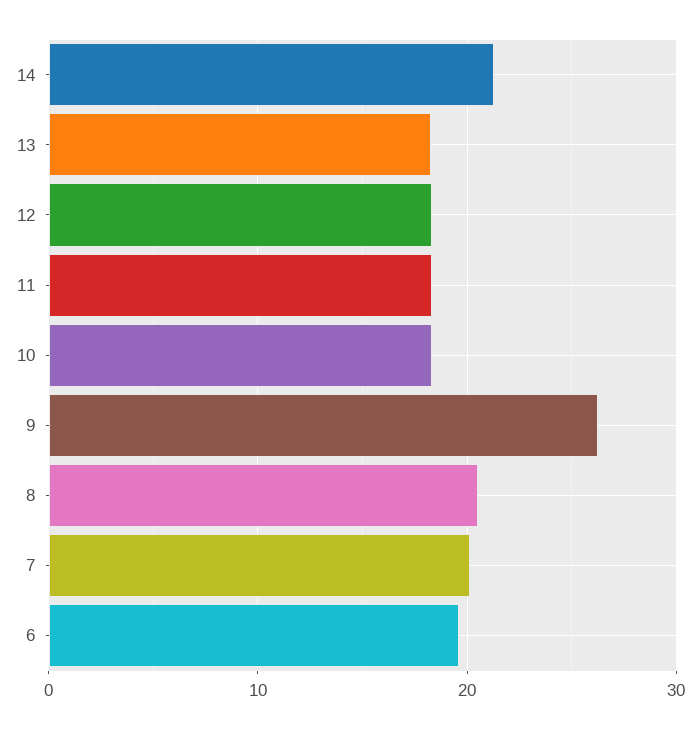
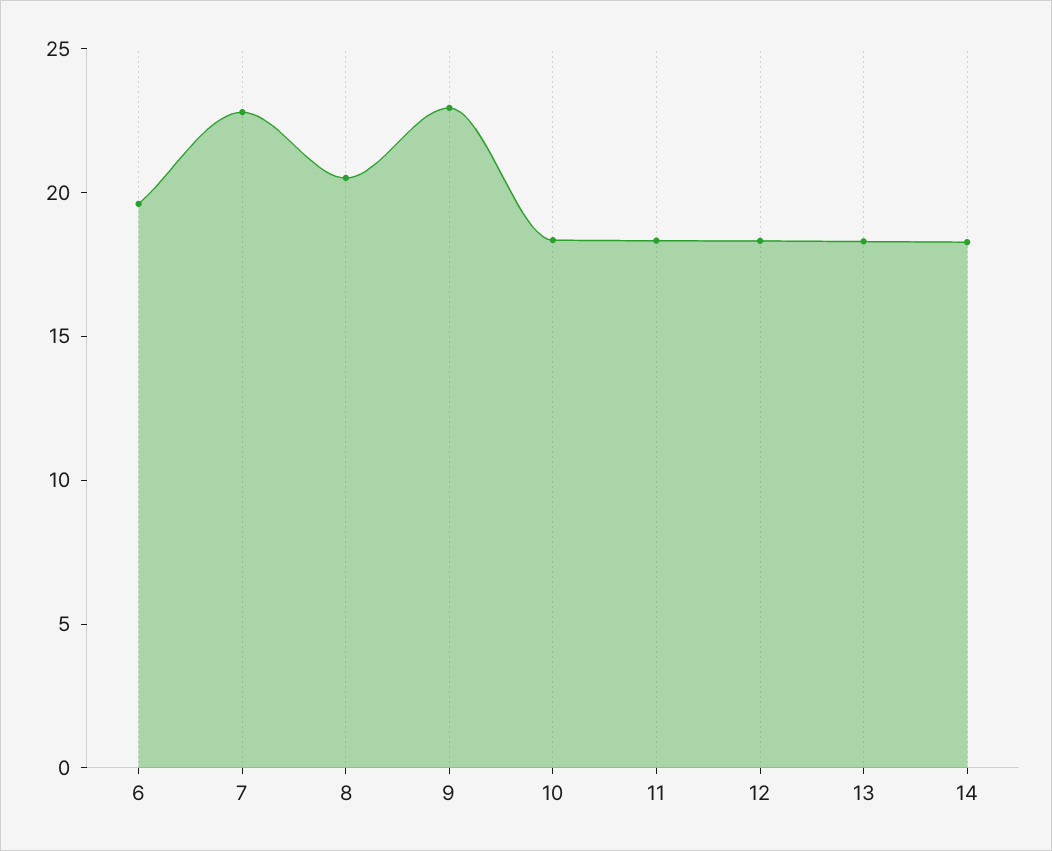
  {
-   "14": 21,
+   "14": 18,
    "13": 18,
    "12": 18,
    "11": 18,
    "10": 18,
-   "9": 26,
+   "9": 23,
    "8": 21,
-   "7": 20,
+   "7": 23,
    "6": 20
  }

